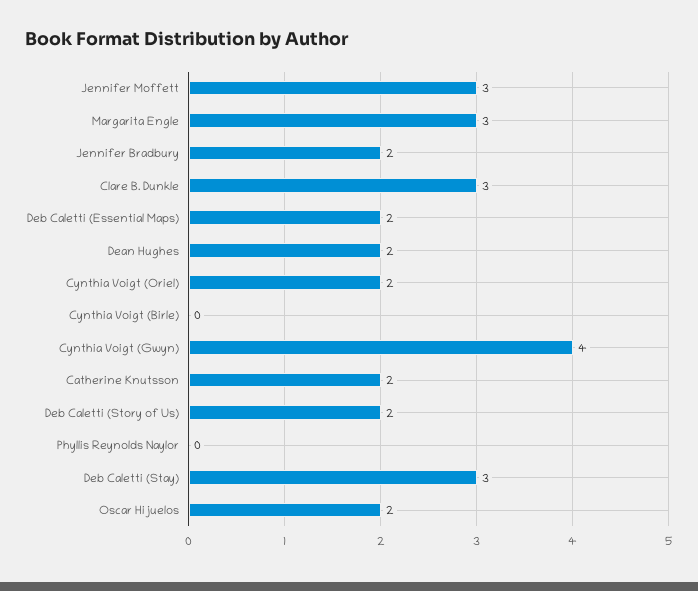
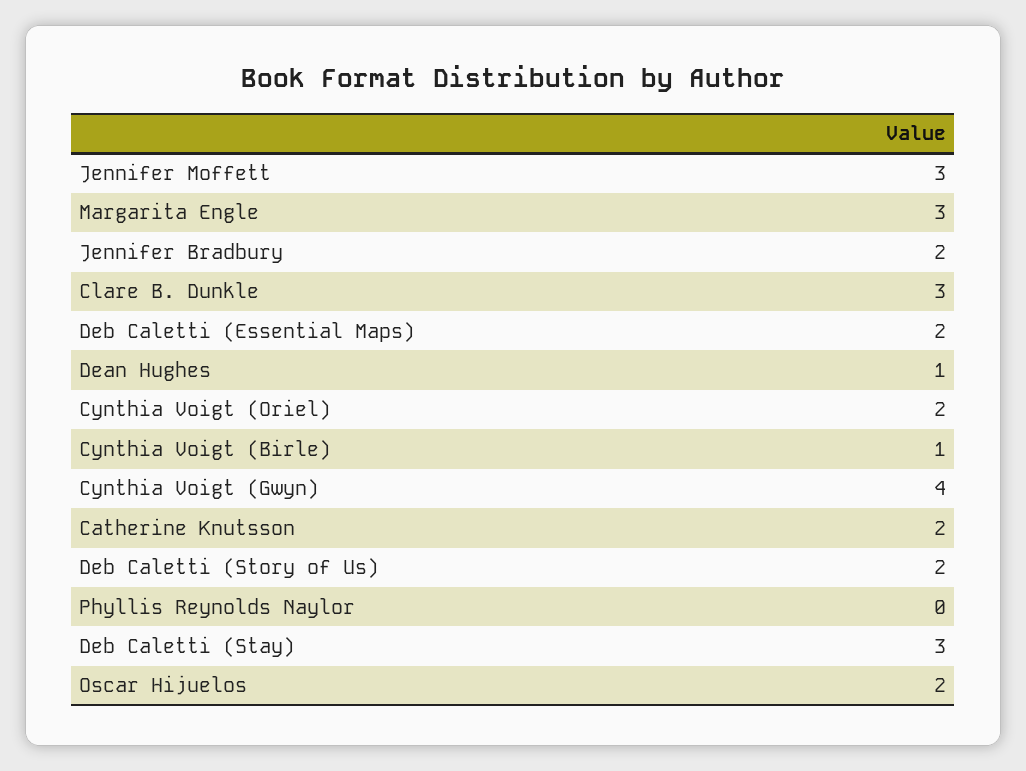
  {
    "Jennifer Moffett": 3,
    "Margarita Engle": 3,
    "Jennifer Bradbury": 2,
    "Clare B. Dunkle": 3,
    "Deb Caletti (Essential Maps)": 2,
-   "Dean Hughes": 2,
+   "Dean Hughes": 1,
    "Cynthia Voigt (Oriel)": 2,
-   "Cynthia Voigt (Birle)": 0,
+   "Cynthia Voigt (Birle)": 1,
    "Cynthia Voigt (Gwyn)": 4,
    "Catherine Knutsson": 2,
    "Deb Caletti (Story of Us)": 2,
    "Phyllis Reynolds Naylor": 0,
    "Deb Caletti (Stay)": 3,
    "Oscar Hijuelos": 2
  }

